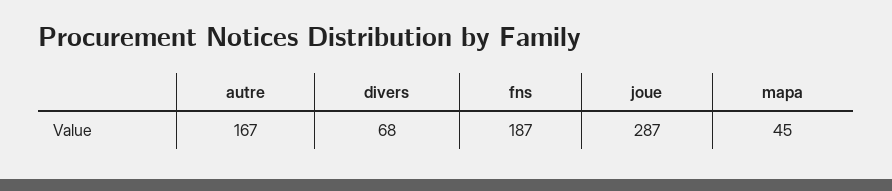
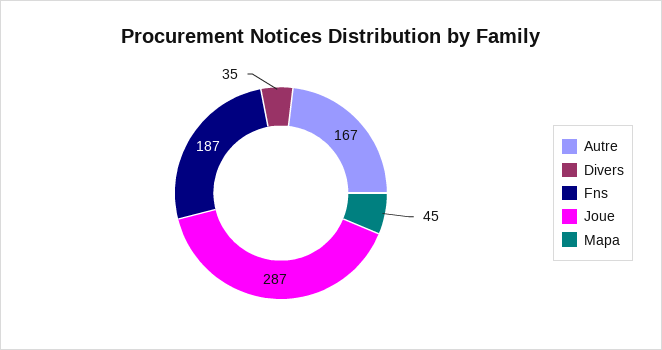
  {
    "autre": 167,
-   "divers": 68,
+   "divers": 35,
    "fns": 187,
    "joue": 287,
    "mapa": 45
  }

